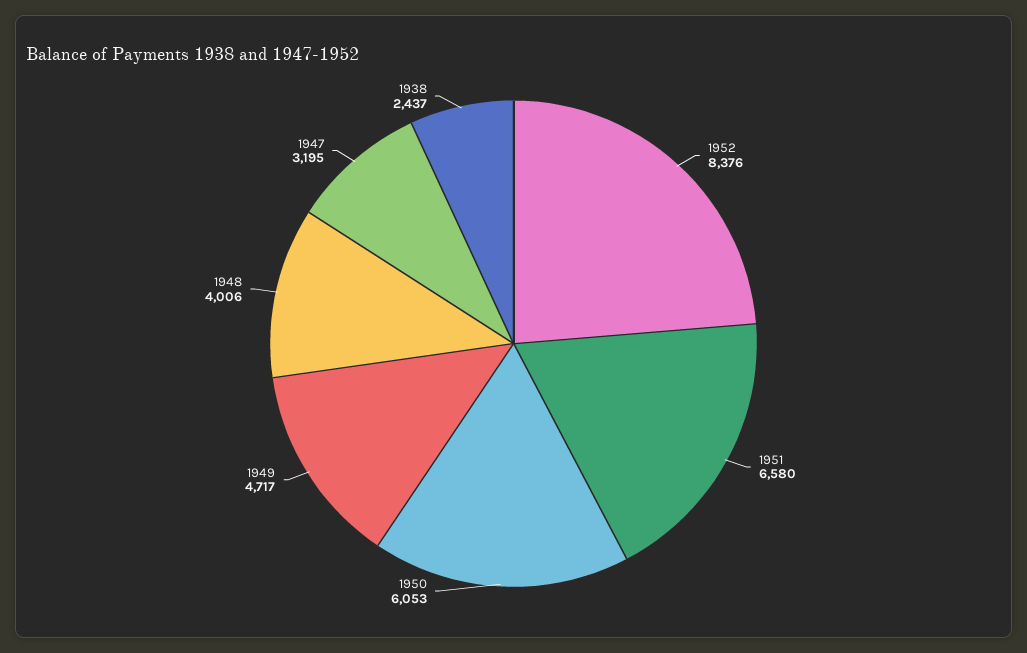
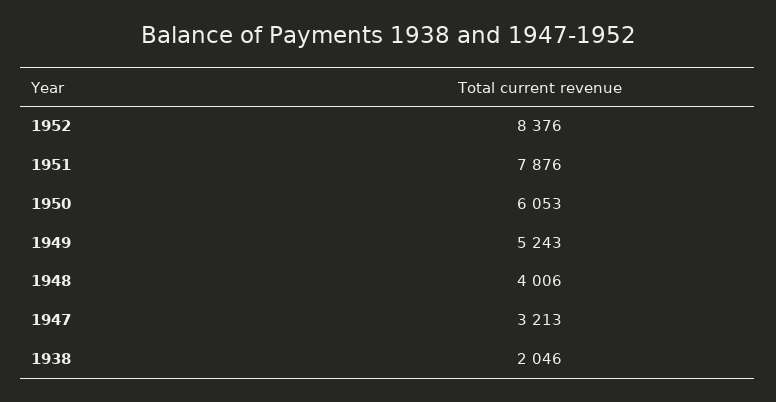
  {
    "1952": 8376,
-   "1951": 6580,
+   "1951": 7876,
    "1950": 6053,
-   "1949": 4717,
+   "1949": 5243,
    "1948": 4006,
-   "1947": 3195,
+   "1947": 3213,
-   "1938": 2437
+   "1938": 2046
  }

